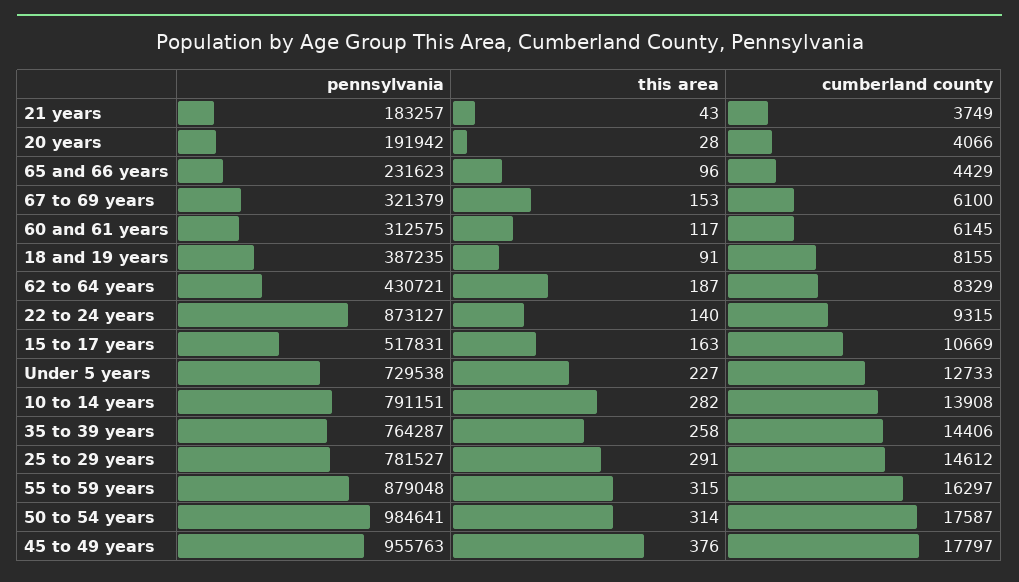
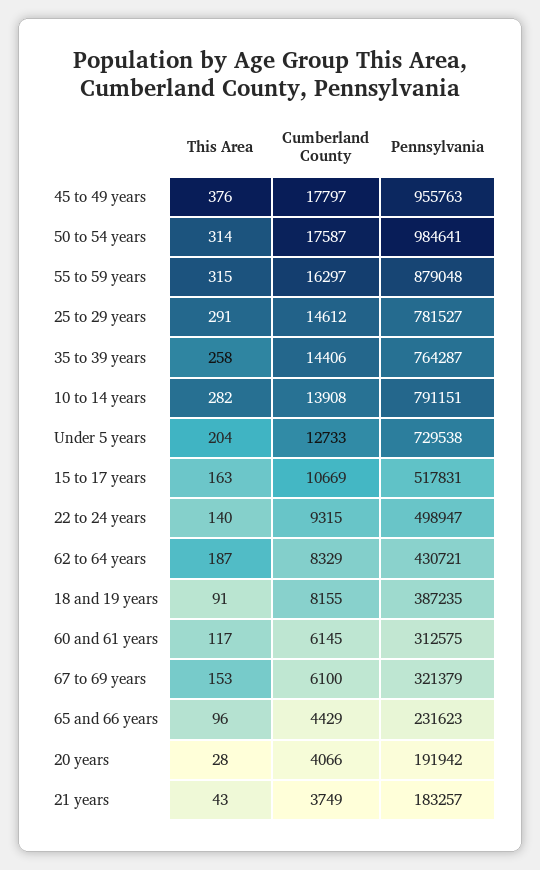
  {
    "pennsylvania": {
      "21 years": 183257,
      "20 years": 191942,
      "65 and 66 years": 231623,
      "67 to 69 years": 321379,
      "60 and 61 years": 312575,
      "18 and 19 years": 387235,
      "62 to 64 years": 430721,
-     "22 to 24 years": 873127,
+     "22 to 24 years": 498947,
      "15 to 17 years": 517831,
      "Under 5 years": 729538,
      "10 to 14 years": 791151,
      "35 to 39 years": 764287,
      "25 to 29 years": 781527,
      "55 to 59 years": 879048,
      "50 to 54 years": 984641,
      "45 to 49 years": 955763
    },
    "this area": {
      "21 years": 43,
      "20 years": 28,
      "65 and 66 years": 96,
      "67 to 69 years": 153,
      "60 and 61 years": 117,
      "18 and 19 years": 91,
      "62 to 64 years": 187,
      "22 to 24 years": 140,
      "15 to 17 years": 163,
-     "Under 5 years": 227,
+     "Under 5 years": 204,
      "10 to 14 years": 282,
      "35 to 39 years": 258,
      "25 to 29 years": 291,
      "55 to 59 years": 315,
      "50 to 54 years": 314,
      "45 to 49 years": 376
    },
    "cumberland county": {
      "21 years": 3749,
      "20 years": 4066,
      "65 and 66 years": 4429,
      "67 to 69 years": 6100,
      "60 and 61 years": 6145,
      "18 and 19 years": 8155,
      "62 to 64 years": 8329,
      "22 to 24 years": 9315,
      "15 to 17 years": 10669,
      "Under 5 years": 12733,
      "10 to 14 years": 13908,
      "35 to 39 years": 14406,
      "25 to 29 years": 14612,
      "55 to 59 years": 16297,
      "50 to 54 years": 17587,
      "45 to 49 years": 17797
    }
  }

